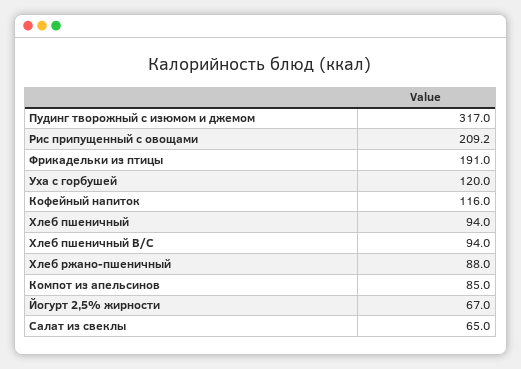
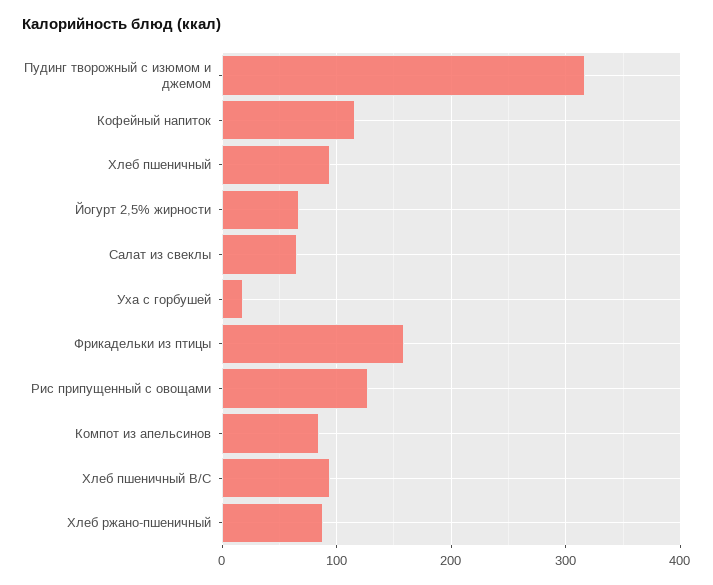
  {
    "Пудинг творожный с изюмом и джемом": 317,
-   "Рис припущенный с овощами": 209.2,
+   "Рис припущенный с овощами": 130,
-   "Фрикадельки из птицы": 191,
+   "Фрикадельки из птицы": 160,
-   "Уха с горбушей": 120,
+   "Уха с горбушей": 20,
    "Кофейный напиток": 116,
    "Хлеб пшеничный": 94,
    "Хлеб пшеничный В/С": 94,
    "Хлеб ржано-пшеничный": 88,
    "Компот из апельсинов": 85,
    "Йогурт 2,5% жирности": 67,
    "Салат из свеклы": 65
  }

